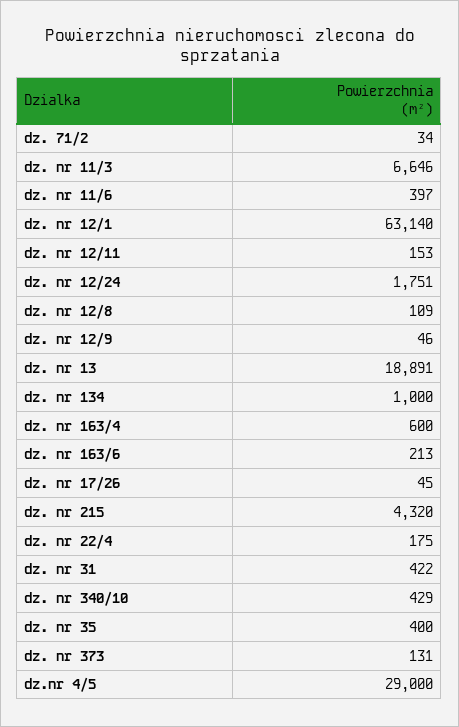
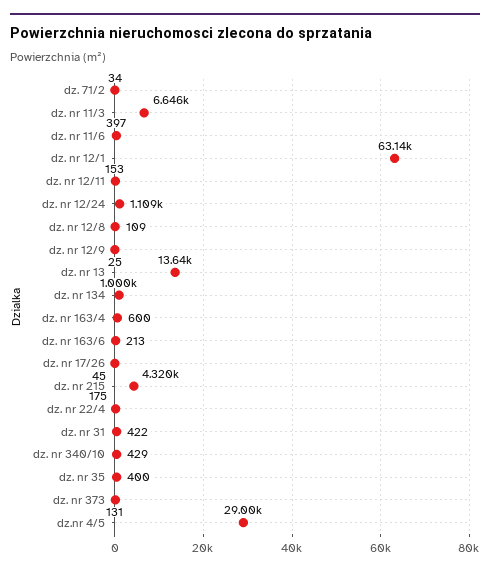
  {
    "dz. 71/2": 34,
    "dz. nr 11/3": 6646,
    "dz. nr 11/6": 397,
    "dz. nr 12/1": 63140,
    "dz. nr 12/11": 153,
-   "dz. nr 12/24": 1751,
+   "dz. nr 12/24": 1109,
    "dz. nr 12/8": 109,
-   "dz. nr 12/9": 46,
+   "dz. nr 12/9": 25,
-   "dz. nr 13": 18891,
+   "dz. nr 13": 13640,
    "dz. nr 134": 1000,
    "dz. nr 163/4": 600,
    "dz. nr 163/6": 213,
    "dz. nr 17/26": 45,
    "dz. nr 215": 4320,
    "dz. nr 22/4": 175,
    "dz. nr 31": 422,
    "dz. nr 340/10": 429,
    "dz. nr 35": 400,
    "dz. nr 373": 131,
    "dz.nr 4/5": 29000
  }

